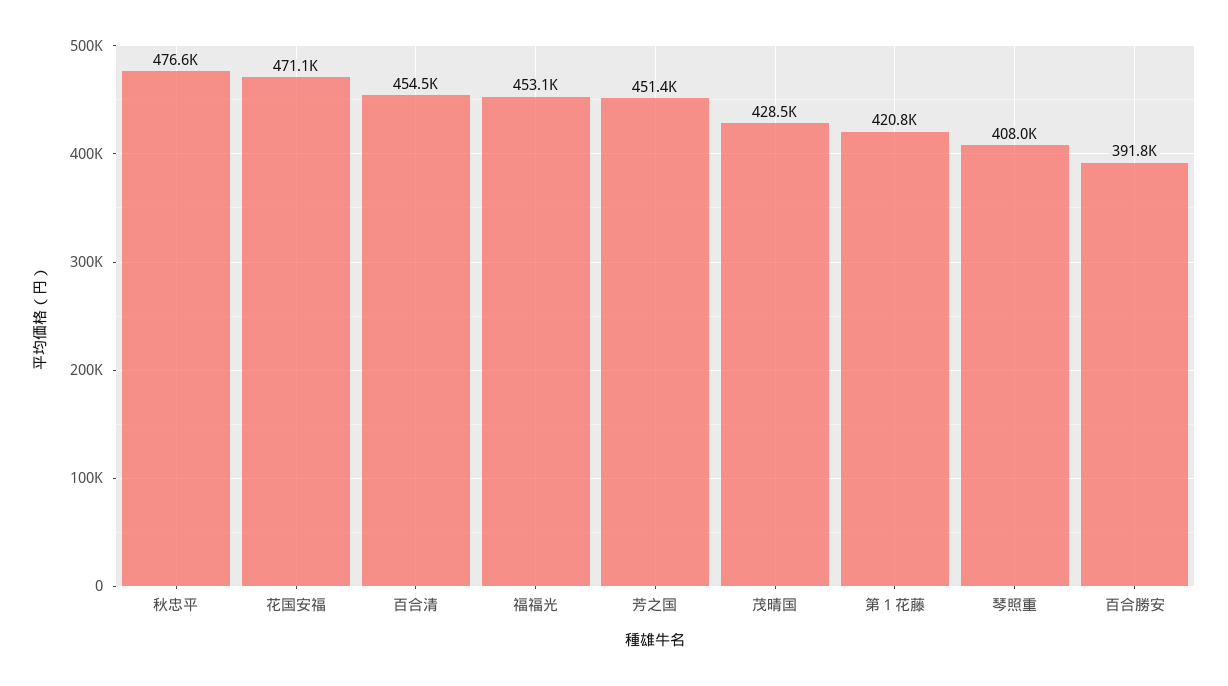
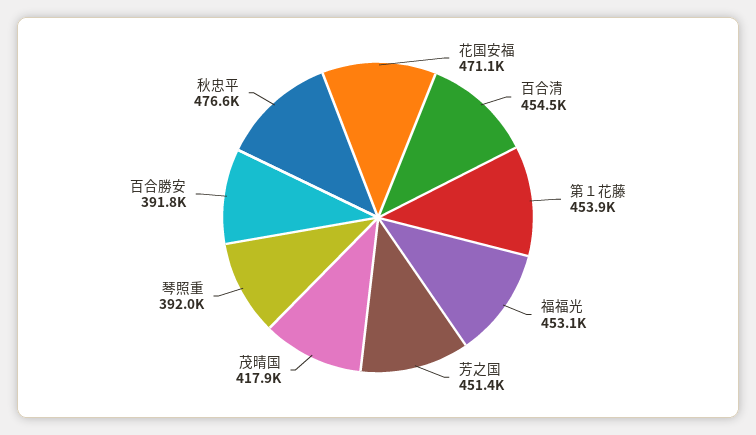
  {
    "秋忠平": 476600,
    "花国安福": 471100,
    "百合清": 454500,
    "福福光": 453100,
    "芳之国": 451400,
-   "茂晴国": 428500,
+   "茂晴国": 417900,
-   "第１花藤": 420800,
+   "第１花藤": 453900,
-   "琴照重": 408000,
+   "琴照重": 392000,
    "百合勝安": 391800
  }

